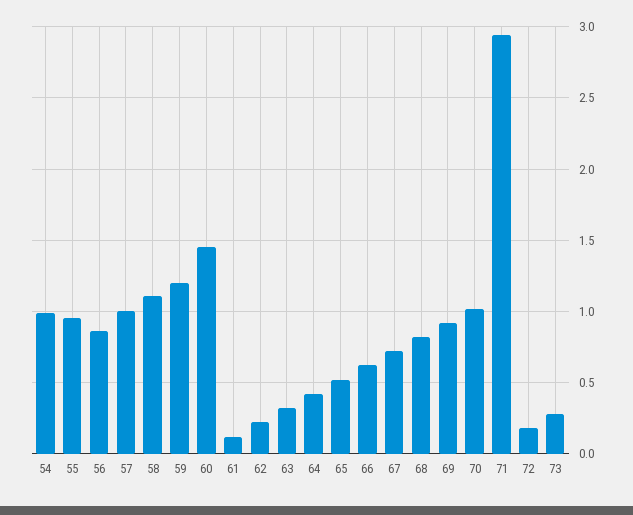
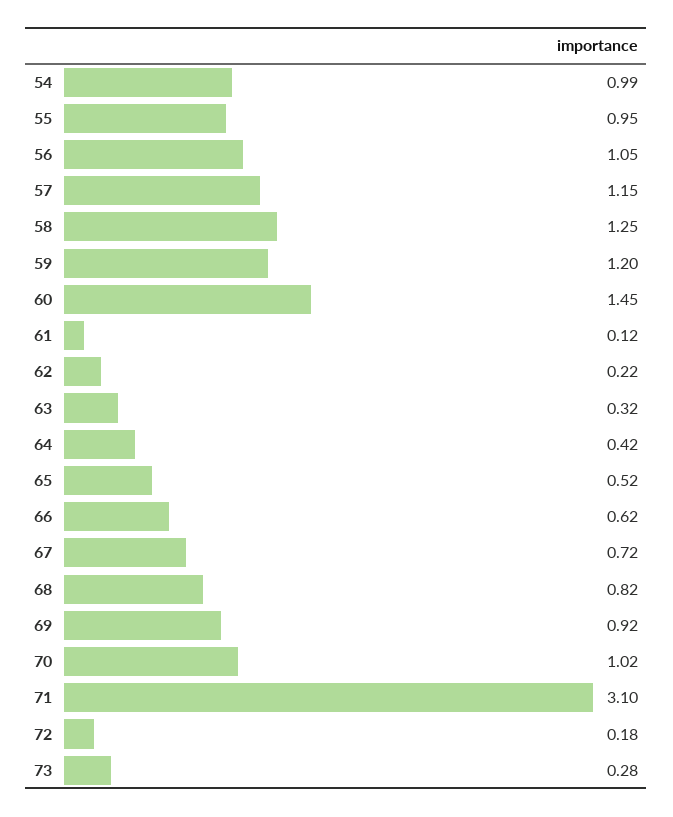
  {
    "54": 0.99,
    "55": 0.95,
-   "56": 0.85,
+   "56": 1.05,
-   "57": 1,
+   "57": 1.15,
-   "58": 1.1,
+   "58": 1.25,
    "59": 1.2,
    "60": 1.45,
    "61": 0.12,
    "62": 0.22,
    "63": 0.32,
    "64": 0.42,
    "65": 0.52,
    "66": 0.62,
    "67": 0.72,
    "68": 0.82,
    "69": 0.92,
    "70": 1.02,
-   "71": 2.95,
+   "71": 3.1,
    "72": 0.18,
    "73": 0.28
  }

